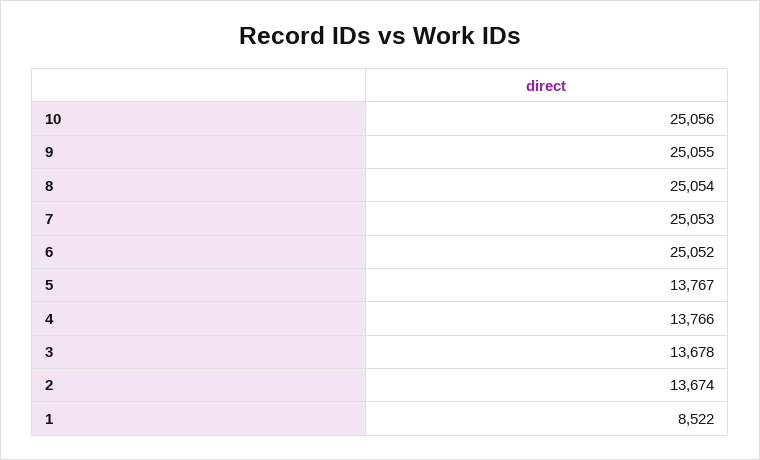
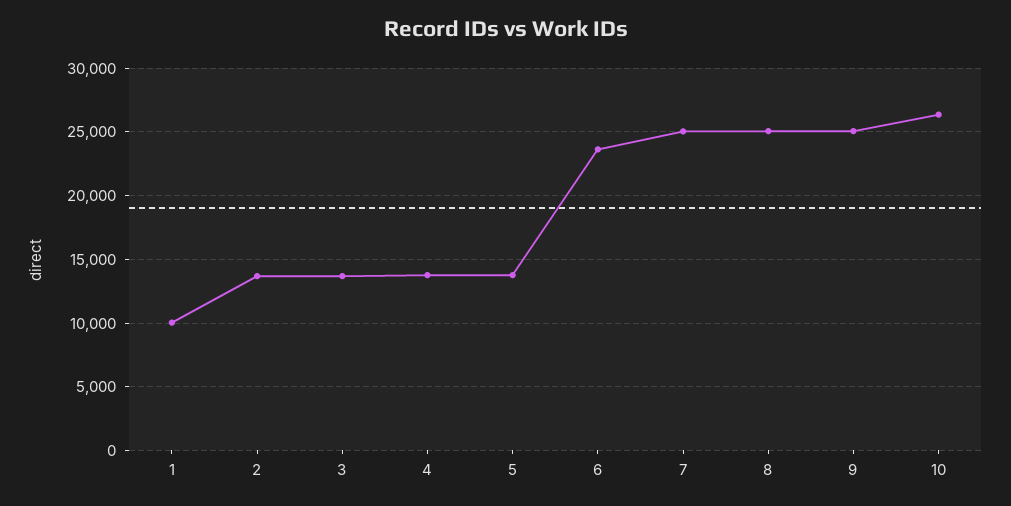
  {
-   "10": 25056,
+   "10": 26500,
    "9": 25055,
    "8": 25054,
    "7": 25053,
-   "6": 25052,
+   "6": 23500,
    "5": 13767,
    "4": 13766,
    "3": 13678,
    "2": 13674,
-   "1": 8522
+   "1": 10000
  }

